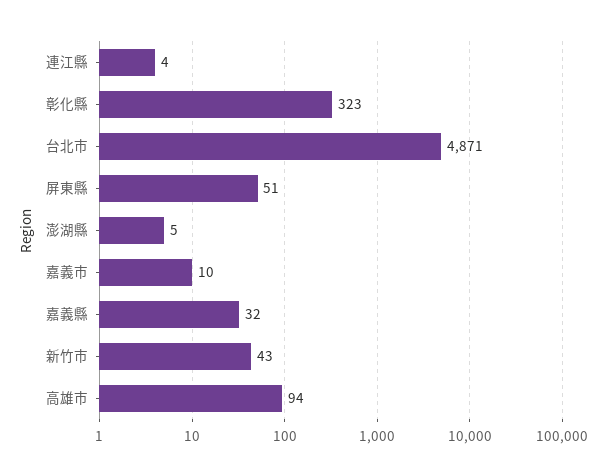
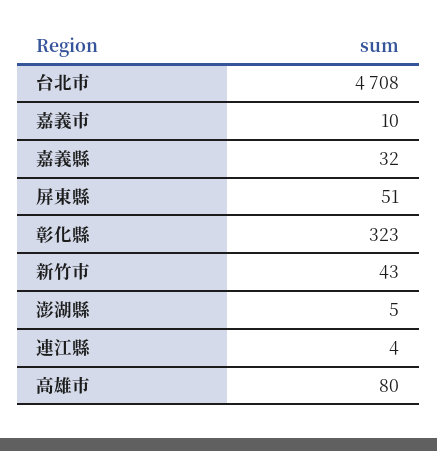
  {
    "連江縣": 4,
    "彰化縣": 323,
-   "台北市": 4871,
+   "台北市": 4708,
    "屏東縣": 51,
    "澎湖縣": 5,
    "嘉義市": 10,
    "嘉義縣": 32,
    "新竹市": 43,
-   "高雄市": 94
+   "高雄市": 80
  }

